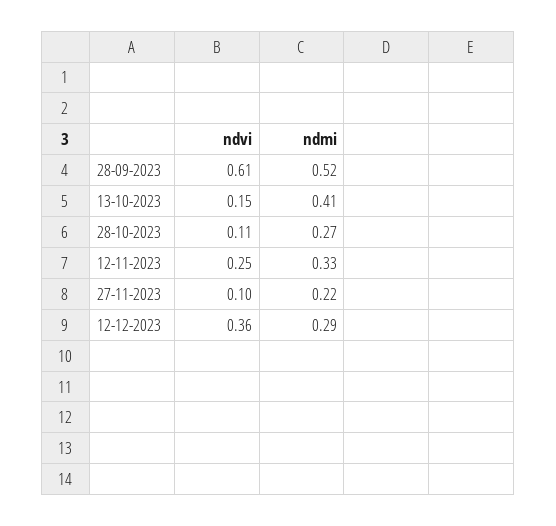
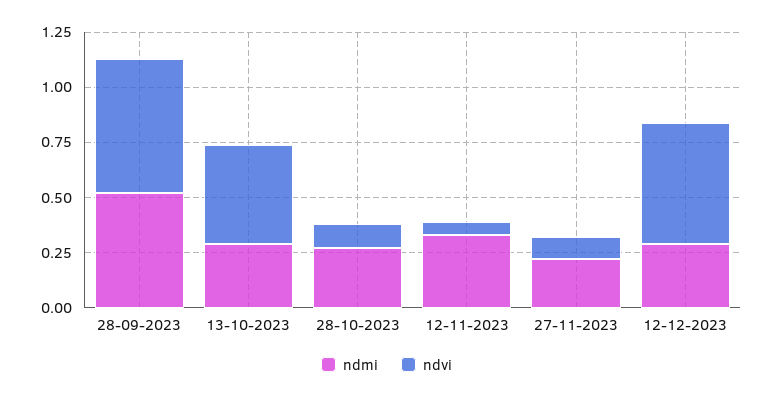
  {
    "ndvi": {
      "28-09-2023": 0.61,
-     "13-10-2023": 0.15,
+     "13-10-2023": 0.45,
      "28-10-2023": 0.11,
-     "12-11-2023": 0.25,
+     "12-11-2023": 0.05,
      "27-11-2023": 0.1,
-     "12-12-2023": 0.36
+     "12-12-2023": 0.55
    },
    "ndmi": {
      "28-09-2023": 0.52,
-     "13-10-2023": 0.41,
+     "13-10-2023": 0.3,
      "28-10-2023": 0.27,
      "12-11-2023": 0.33,
      "27-11-2023": 0.22,
      "12-12-2023": 0.29
    }
  }

